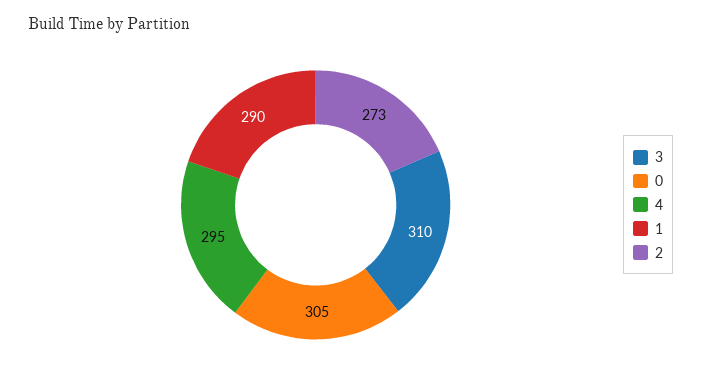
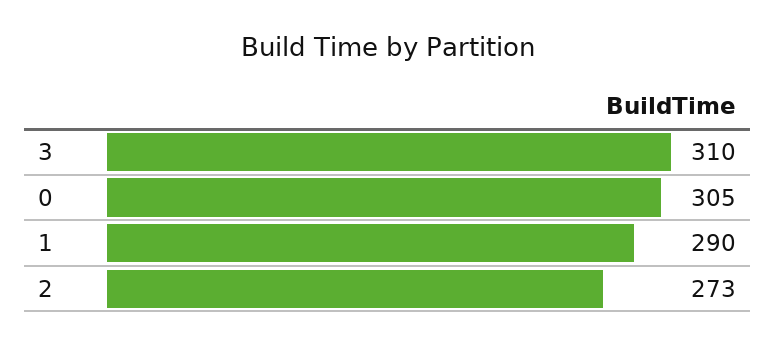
  {
    "3": 310,
    "0": 305,
-   "4": 295,
    "1": 290,
    "2": 273
  }

